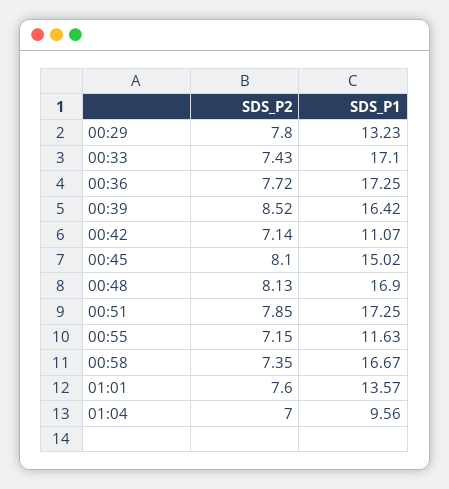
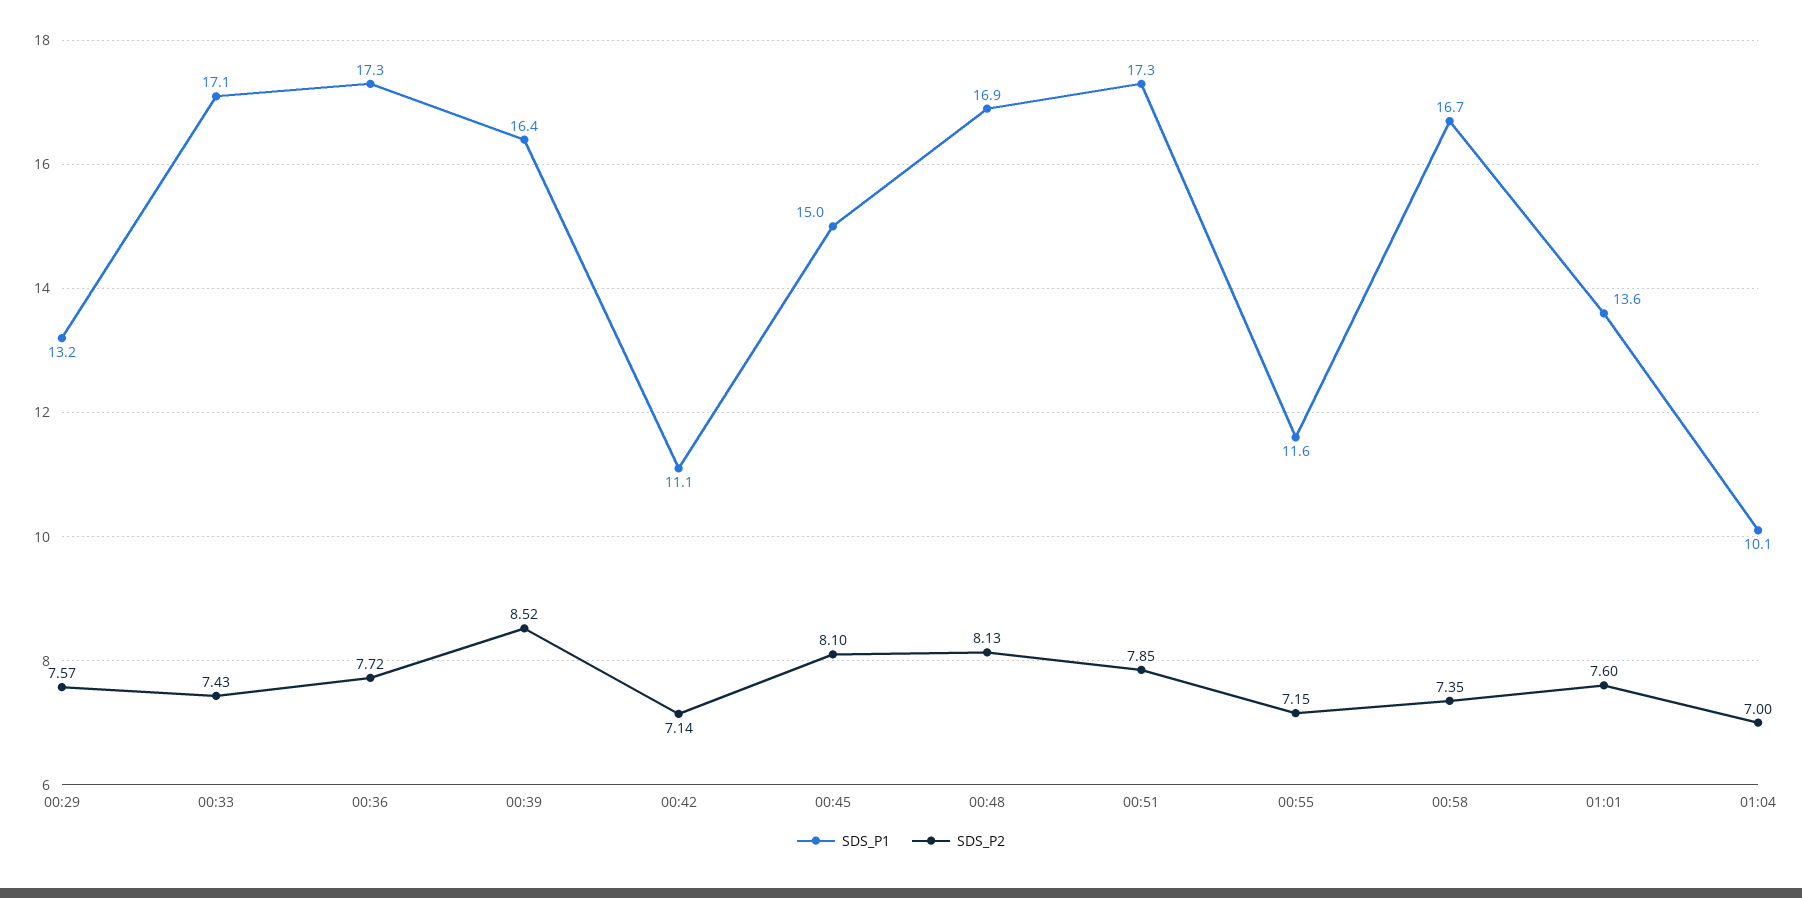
  {
    "SDS_P2": {
-     "00:29": 7.8,
+     "00:29": 7.57,
      "00:33": 7.43,
      "00:36": 7.72,
      "00:39": 8.52,
      "00:42": 7.14,
      "00:45": 8.1,
      "00:48": 8.13,
      "00:51": 7.85,
      "00:55": 7.15,
      "00:58": 7.35,
      "01:01": 7.6,
      "01:04": 7
    },
    "SDS_P1": {
      "00:29": 13.23,
      "00:33": 17.1,
      "00:36": 17.25,
      "00:39": 16.42,
      "00:42": 11.07,
      "00:45": 15.02,
      "00:48": 16.9,
      "00:51": 17.25,
      "00:55": 11.63,
      "00:58": 16.67,
      "01:01": 13.57,
-     "01:04": 9.56
+     "01:04": 10.1
    }
  }

